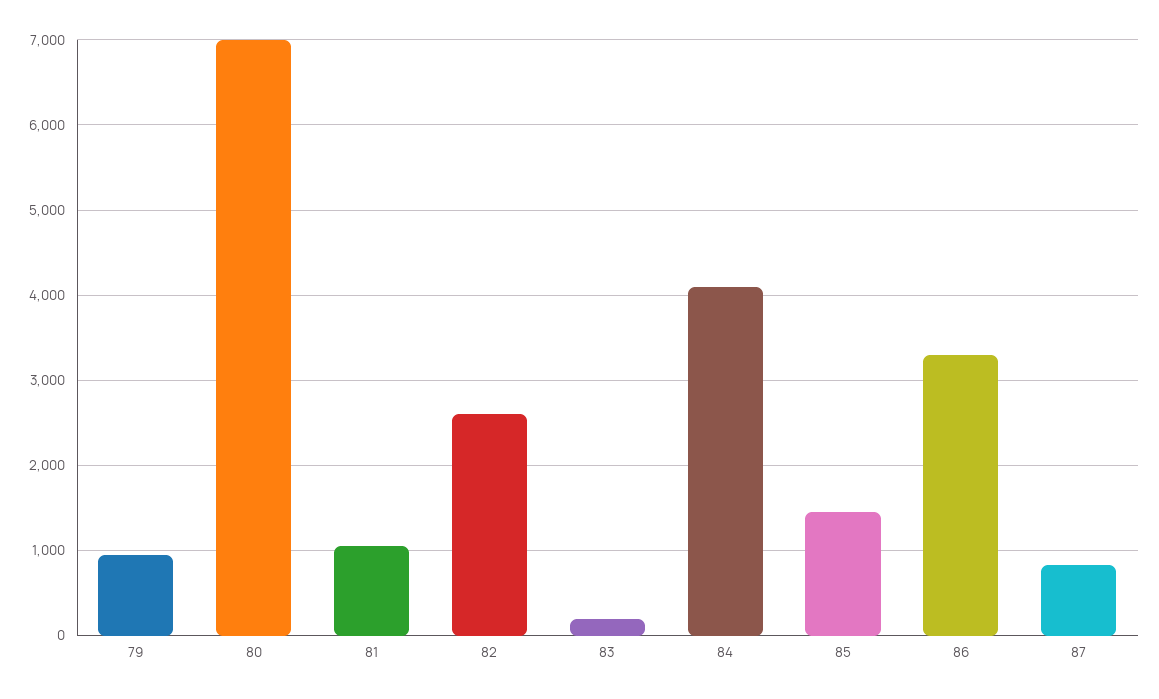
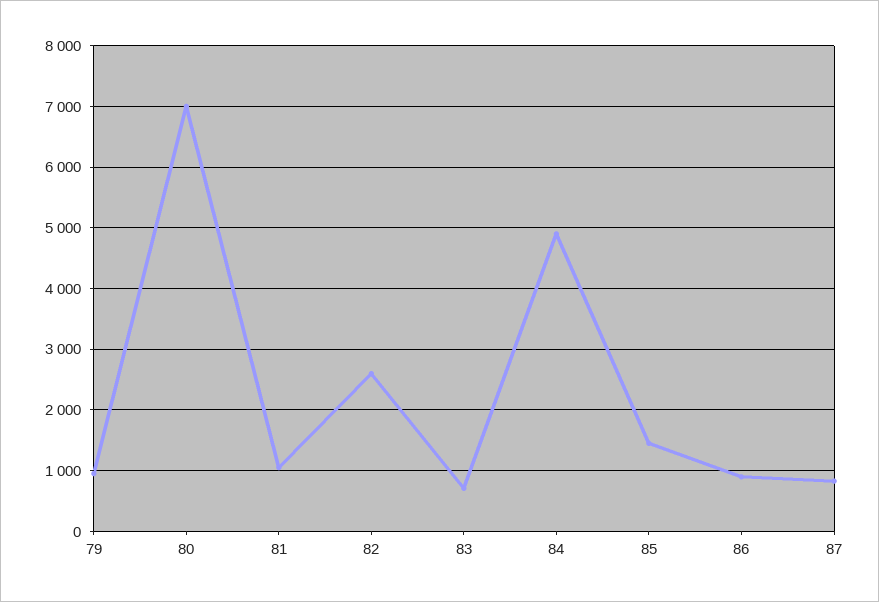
  {
    "79": 1000,
    "80": 7000,
    "81": 1100,
    "82": 2600,
-   "83": 200,
+   "83": 700,
-   "84": 4100,
+   "84": 4900,
    "85": 1500,
-   "86": 3300,
+   "86": 900,
    "87": 800
  }

